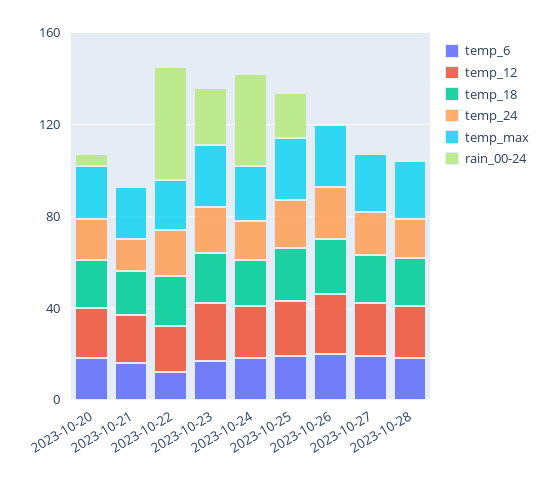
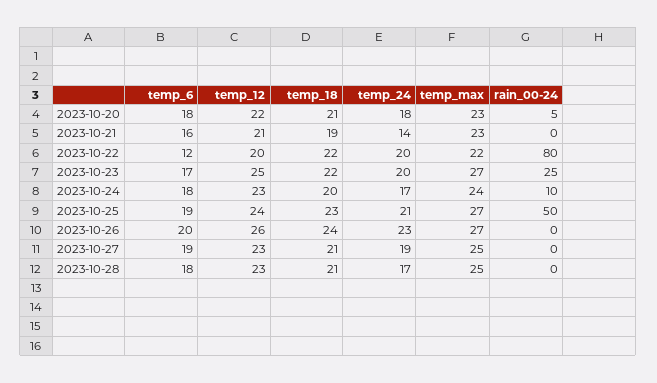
  {
    "temp_6": {
      "2023-10-20": 18,
      "2023-10-21": 16,
      "2023-10-22": 12,
      "2023-10-23": 17,
      "2023-10-24": 18,
      "2023-10-25": 19,
      "2023-10-26": 20,
      "2023-10-27": 19,
      "2023-10-28": 18
    },
    "temp_12": {
      "2023-10-20": 22,
      "2023-10-21": 21,
      "2023-10-22": 20,
      "2023-10-23": 25,
      "2023-10-24": 23,
      "2023-10-25": 24,
      "2023-10-26": 26,
      "2023-10-27": 23,
      "2023-10-28": 23
    },
    "temp_18": {
      "2023-10-20": 21,
      "2023-10-21": 19,
      "2023-10-22": 22,
      "2023-10-23": 22,
      "2023-10-24": 20,
      "2023-10-25": 23,
      "2023-10-26": 24,
      "2023-10-27": 21,
      "2023-10-28": 21
    },
    "temp_24": {
      "2023-10-20": 18,
      "2023-10-21": 14,
      "2023-10-22": 20,
      "2023-10-23": 20,
      "2023-10-24": 17,
      "2023-10-25": 21,
      "2023-10-26": 23,
      "2023-10-27": 19,
      "2023-10-28": 17
    },
    "temp_max": {
      "2023-10-20": 23,
      "2023-10-21": 23,
      "2023-10-22": 22,
      "2023-10-23": 27,
      "2023-10-24": 24,
      "2023-10-25": 27,
      "2023-10-26": 27,
      "2023-10-27": 25,
      "2023-10-28": 25
    },
    "rain_00-24": {
      "2023-10-20": 5,
      "2023-10-21": 0,
-     "2023-10-22": 50,
+     "2023-10-22": 80,
      "2023-10-23": 25,
-     "2023-10-24": 40,
+     "2023-10-24": 10,
-     "2023-10-25": 20,
+     "2023-10-25": 50,
      "2023-10-26": 0,
      "2023-10-27": 0,
      "2023-10-28": 0
    }
  }

